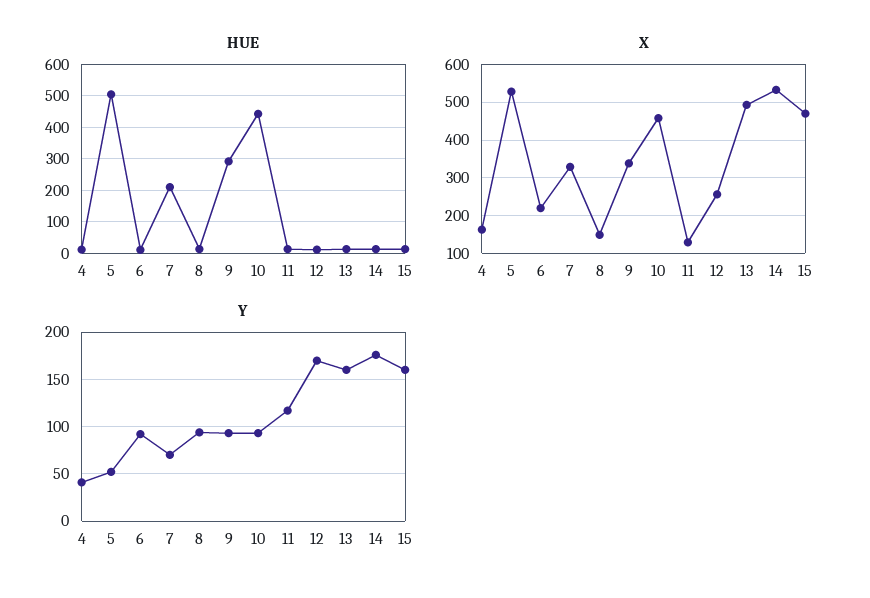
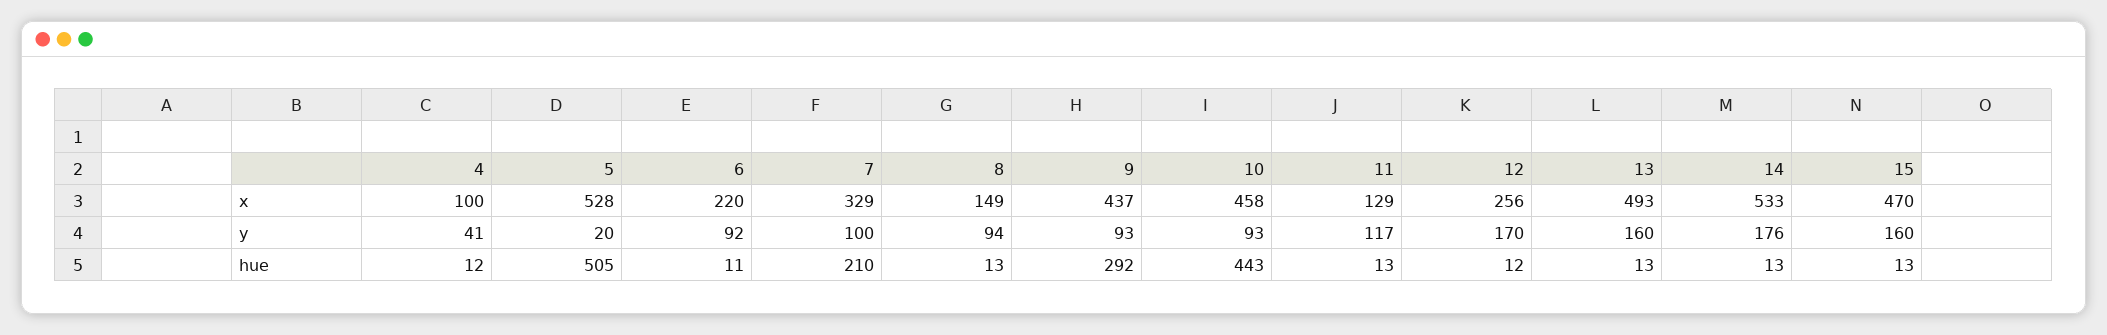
  {
    "HUE": {
      "4": 12,
      "5": 505,
      "6": 11,
      "7": 210,
      "8": 13,
      "9": 292,
      "10": 443,
      "11": 13,
      "12": 12,
      "13": 13,
      "14": 13,
      "15": 13
    },
    "X": {
-     "4": 160,
+     "4": 100,
      "5": 528,
      "6": 220,
      "7": 329,
      "8": 149,
-     "9": 340,
+     "9": 437,
      "10": 458,
      "11": 129,
      "12": 256,
      "13": 493,
      "14": 533,
      "15": 470
    },
    "Y": {
      "4": 41,
-     "5": 50,
+     "5": 20,
      "6": 92,
-     "7": 70,
+     "7": 100,
      "8": 94,
      "9": 93,
      "10": 93,
      "11": 117,
      "12": 170,
      "13": 160,
      "14": 176,
      "15": 160
    }
  }

